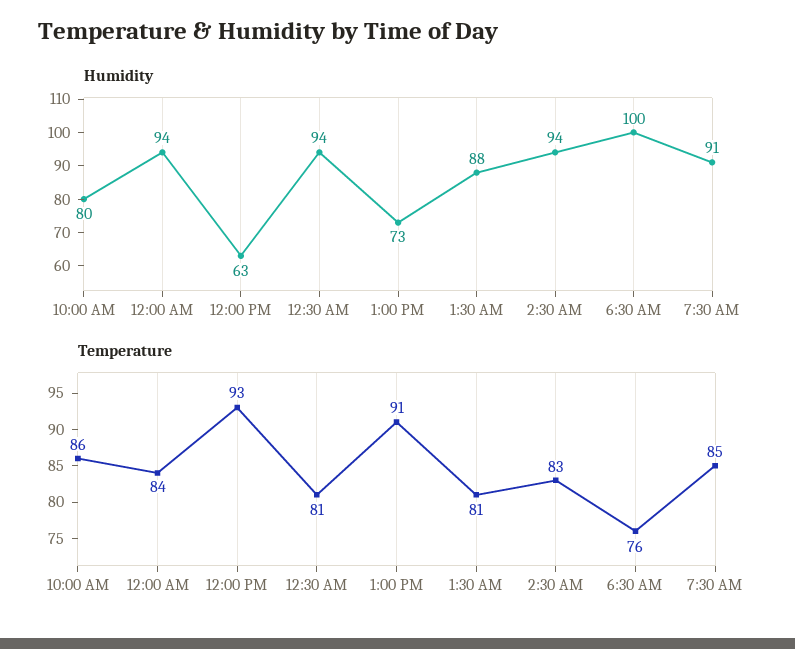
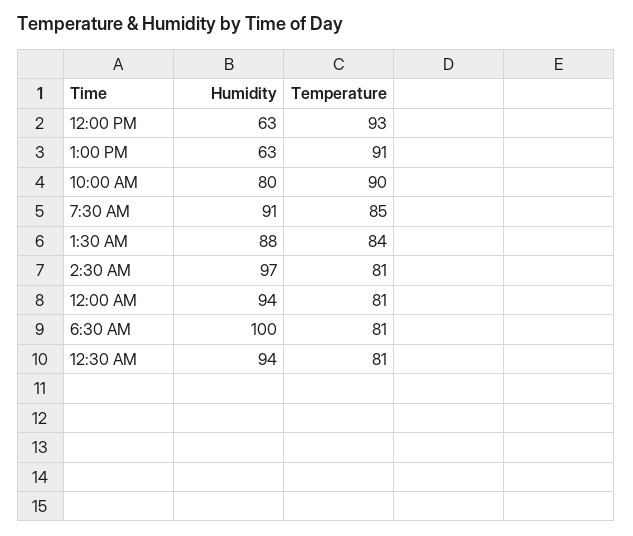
  {
    "Humidity": {
      "10:00 AM": 80,
      "12:00 AM": 94,
      "12:00 PM": 63,
      "12:30 AM": 94,
-     "1:00 PM": 73,
+     "1:00 PM": 63,
      "1:30 AM": 88,
-     "2:30 AM": 94,
+     "2:30 AM": 97,
      "6:30 AM": 100,
      "7:30 AM": 91
    },
    "Temperature": {
-     "10:00 AM": 86,
+     "10:00 AM": 90,
-     "12:00 AM": 84,
+     "12:00 AM": 81,
      "12:00 PM": 93,
      "12:30 AM": 81,
      "1:00 PM": 91,
-     "1:30 AM": 81,
+     "1:30 AM": 84,
-     "2:30 AM": 83,
+     "2:30 AM": 81,
-     "6:30 AM": 76,
+     "6:30 AM": 81,
      "7:30 AM": 85
    }
  }

